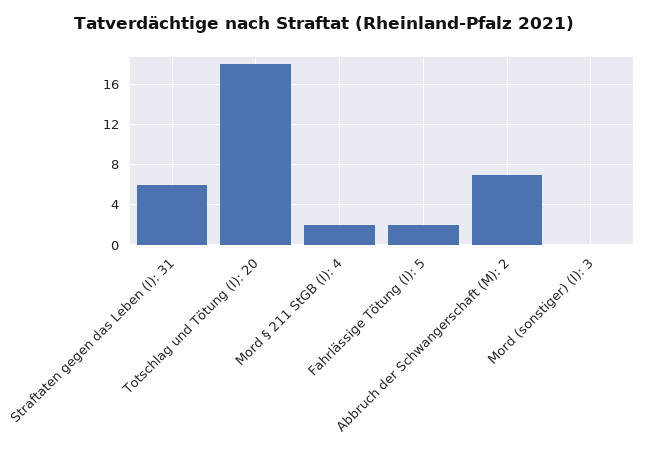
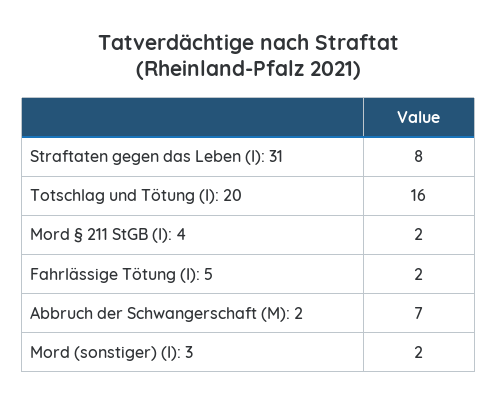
  {
-   "Straftaten gegen das Leben (I): 31": 6,
+   "Straftaten gegen das Leben (I): 31": 8,
-   "Totschlag und Tötung (I): 20": 18,
+   "Totschlag und Tötung (I): 20": 16,
    "Mord § 211 StGB (I): 4": 2,
    "Fahrlässige Tötung (I): 5": 2,
    "Abbruch der Schwangerschaft (M): 2": 7,
-   "Mord (sonstiger) (I): 3": 0
+   "Mord (sonstiger) (I): 3": 2
  }

